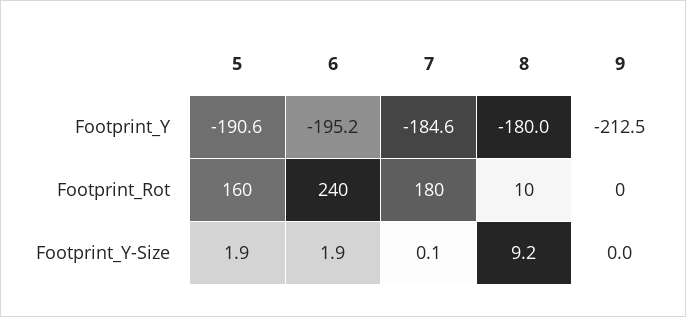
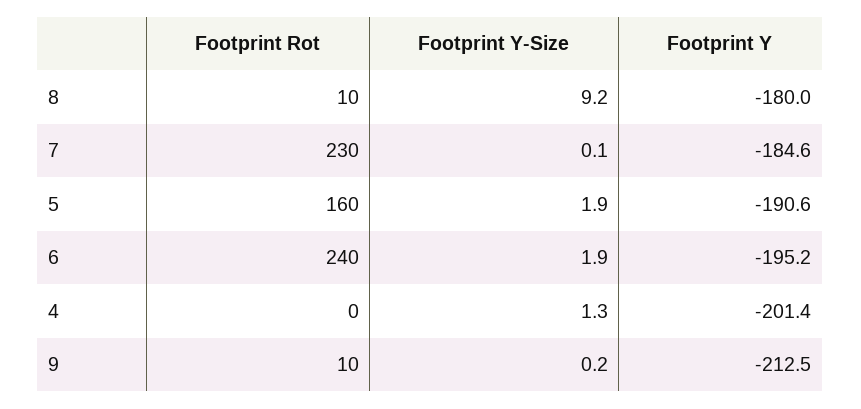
  {
    "5": {
      "Footprint_Y": -190.6,
      "Footprint_Rot": 160,
      "Footprint_Y-Size": 1.9
    },
    "6": {
      "Footprint_Y": -195.2,
      "Footprint_Rot": 240,
      "Footprint_Y-Size": 1.9
    },
    "7": {
      "Footprint_Y": -184.6,
-     "Footprint_Rot": 180,
+     "Footprint_Rot": 230,
      "Footprint_Y-Size": 0.1
    },
    "8": {
      "Footprint_Y": -180,
      "Footprint_Rot": 10,
      "Footprint_Y-Size": 9.2
    },
    "9": {
      "Footprint_Y": -212.5,
-     "Footprint_Rot": 0,
+     "Footprint_Rot": 10,
-     "Footprint_Y-Size": 0
+     "Footprint_Y-Size": 0.2
-   }
+   },
+   "4": {
+     "Footprint_Rot": 0,
+     "Footprint_Y-Size": 1.3,
+     "Footprint_Y": -201.4
+   }
  }

